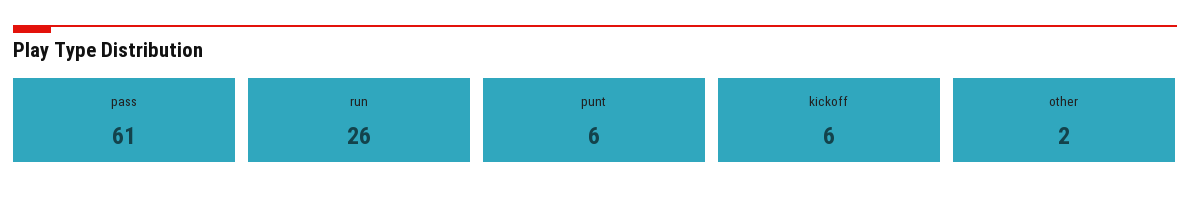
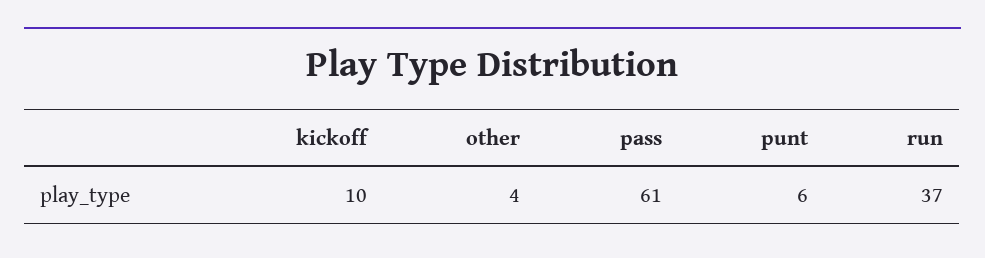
  {
    "pass": 61,
-   "run": 26,
+   "run": 37,
    "punt": 6,
-   "kickoff": 6,
+   "kickoff": 10,
-   "other": 2
+   "other": 4
  }

